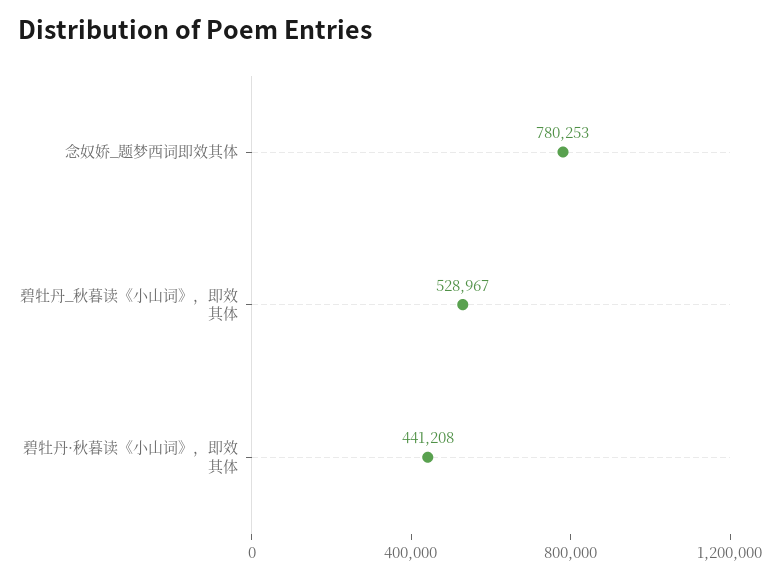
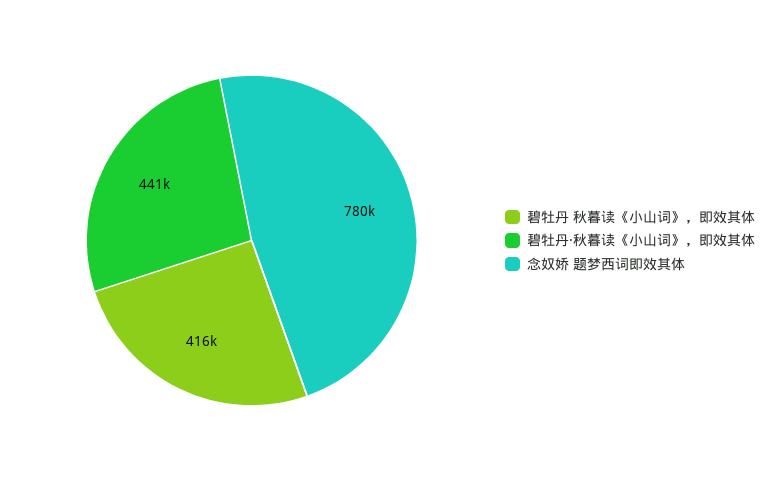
  {
    "念奴娇_题梦西词即效其体": 780253,
-   "碧牡丹_秋暮读《小山词》，即效其体": 528967,
+   "碧牡丹_秋暮读《小山词》，即效其体": 416000,
    "碧牡丹·秋暮读《小山词》，即效其体": 441208
  }

